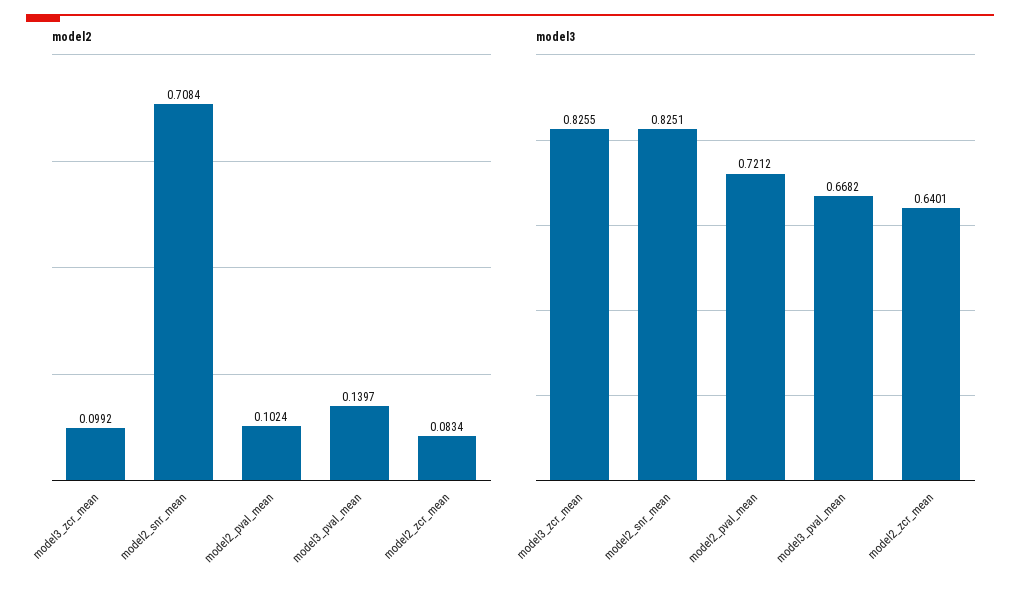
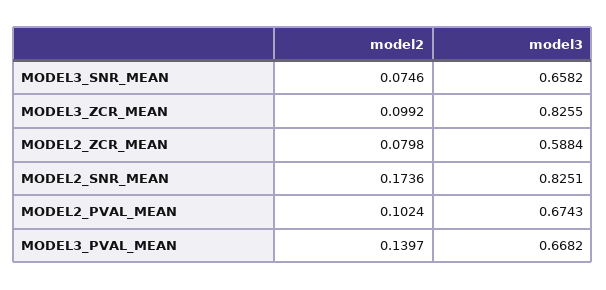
  {
    "model2": {
      "model3_zcr_mean": 0.0992,
-     "model2_snr_mean": 0.7084,
+     "model2_snr_mean": 0.1736,
      "model2_pval_mean": 0.1024,
      "model3_pval_mean": 0.1397,
-     "model2_zcr_mean": 0.0834
+     "model2_zcr_mean": 0.0798,
+     "MODEL3_SNR_MEAN": 0.0746
    },
    "model3": {
      "model3_zcr_mean": 0.8255,
      "model2_snr_mean": 0.8251,
-     "model2_pval_mean": 0.7212,
+     "model2_pval_mean": 0.6743,
      "model3_pval_mean": 0.6682,
-     "model2_zcr_mean": 0.6401
+     "model2_zcr_mean": 0.5884,
+     "MODEL3_SNR_MEAN": 0.6582
    }
  }

